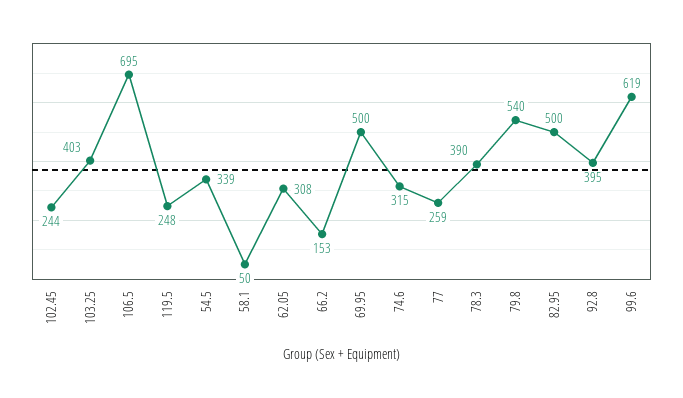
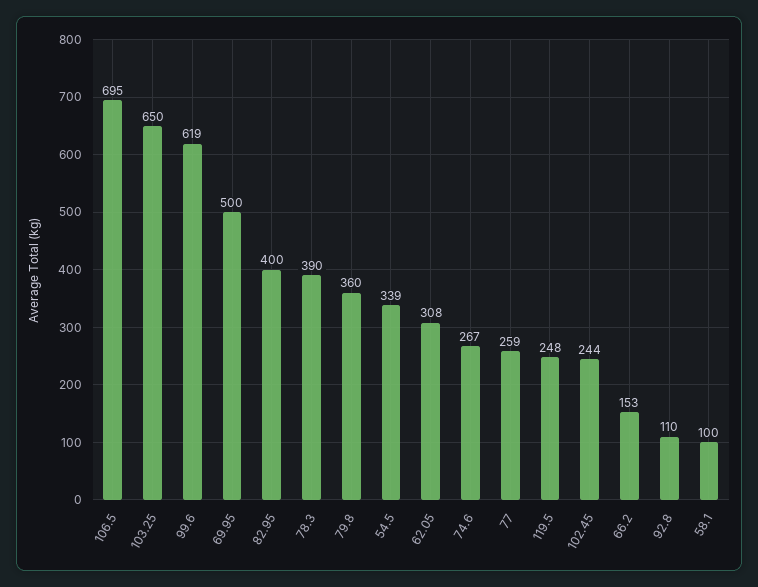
  {
    "102.45": 244,
-   "103.25": 403,
+   "103.25": 650,
    "106.5": 695,
    "119.5": 248,
    "54.5": 339,
-   "58.1": 50,
+   "58.1": 100,
    "62.05": 308,
    "66.2": 153,
    "69.95": 500,
-   "74.6": 315,
+   "74.6": 267,
    "77": 259,
    "78.3": 390,
-   "79.8": 540,
+   "79.8": 360,
-   "82.95": 500,
+   "82.95": 400,
-   "92.8": 395,
+   "92.8": 110,
    "99.6": 619
  }

